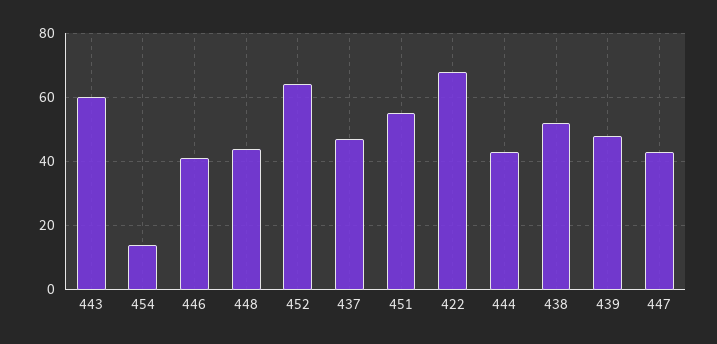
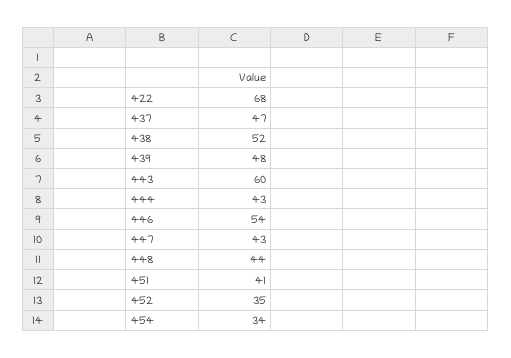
  {
    "443": 60,
-   "454": 15,
+   "454": 34,
-   "446": 40,
+   "446": 54,
    "448": 44,
-   "452": 65,
+   "452": 35,
    "437": 47,
-   "451": 55,
+   "451": 41,
    "422": 68,
    "444": 43,
    "438": 52,
    "439": 48,
    "447": 43
  }

